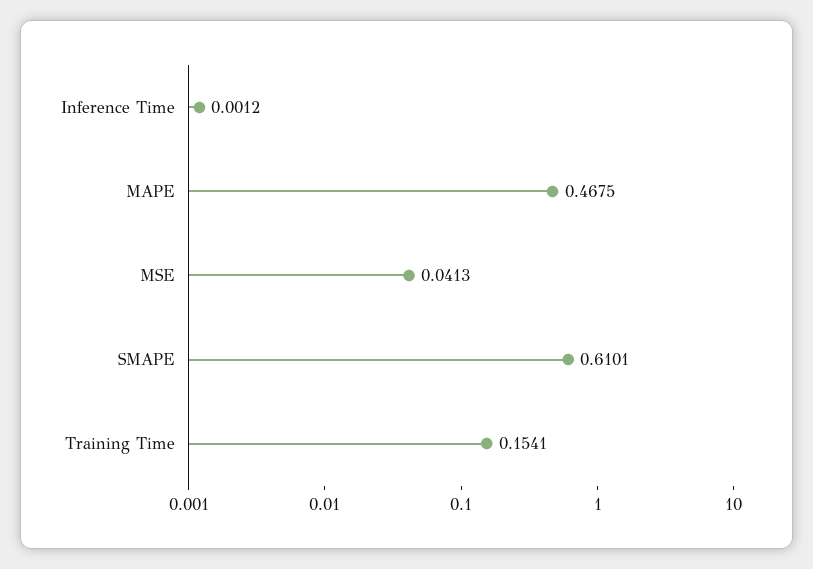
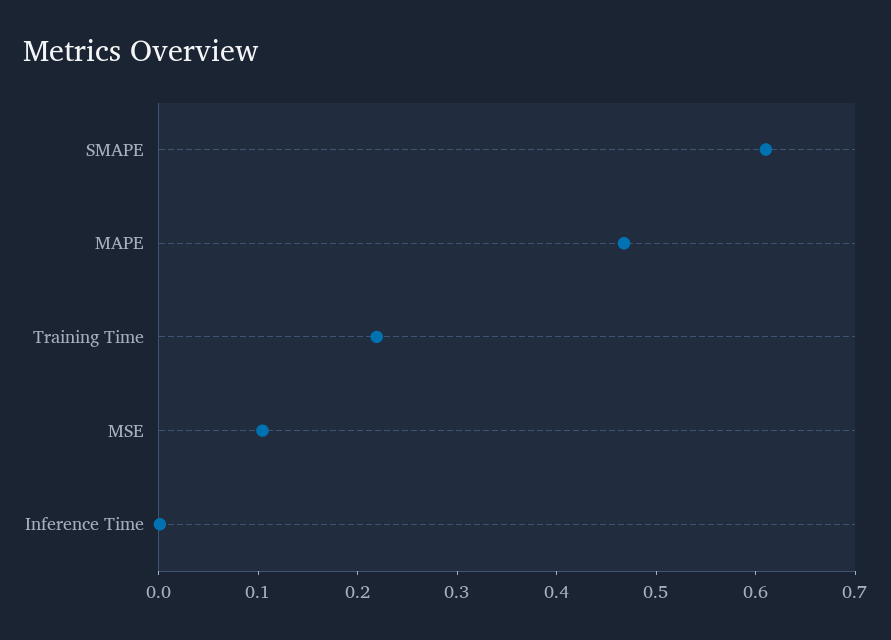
  {
    "Inference Time": 0.0012,
    "MAPE": 0.4675,
-   "MSE": 0.0413,
+   "MSE": 0.1,
    "SMAPE": 0.6101,
-   "Training Time": 0.1541
+   "Training Time": 0.22
  }

